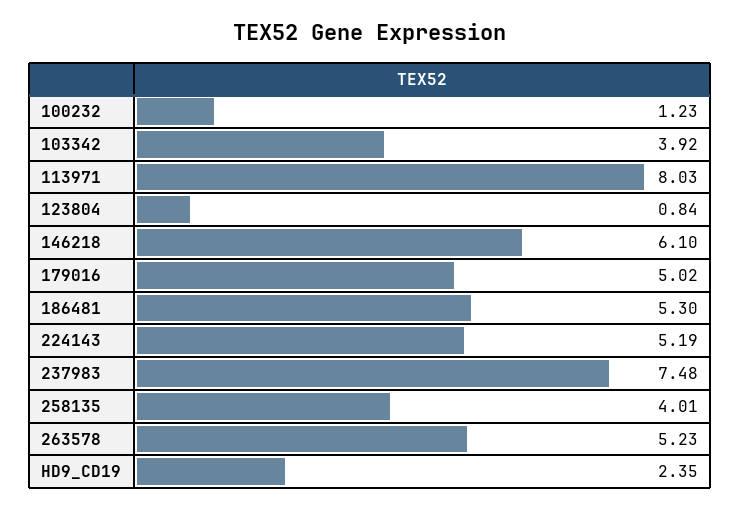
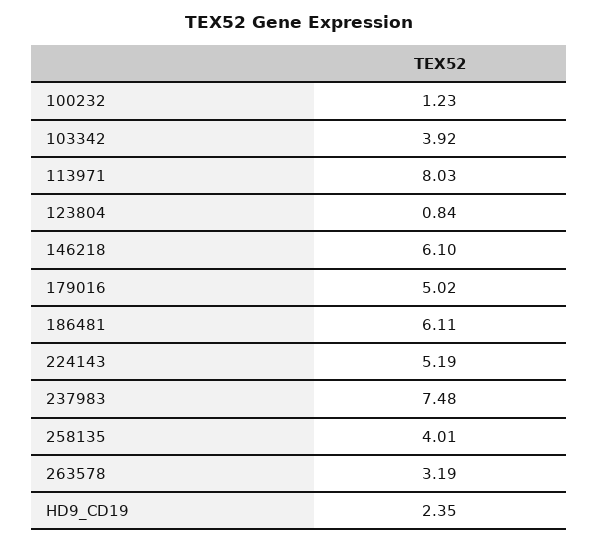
  {
    "100232": 1.23,
    "103342": 3.92,
    "113971": 8.03,
    "123804": 0.84,
    "146218": 6.1,
    "179016": 5.02,
-   "186481": 5.3,
+   "186481": 6.11,
    "224143": 5.19,
    "237983": 7.48,
    "258135": 4.01,
-   "263578": 5.23,
+   "263578": 3.19,
    "HD9_CD19": 2.35
  }

